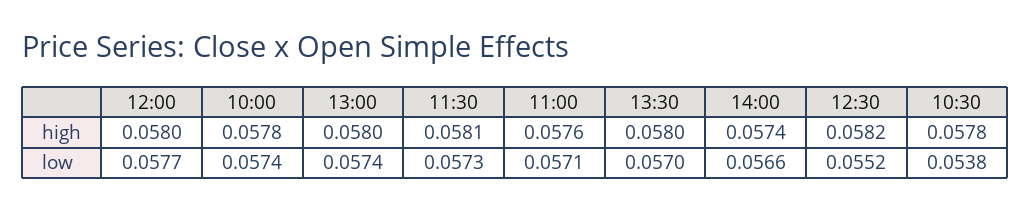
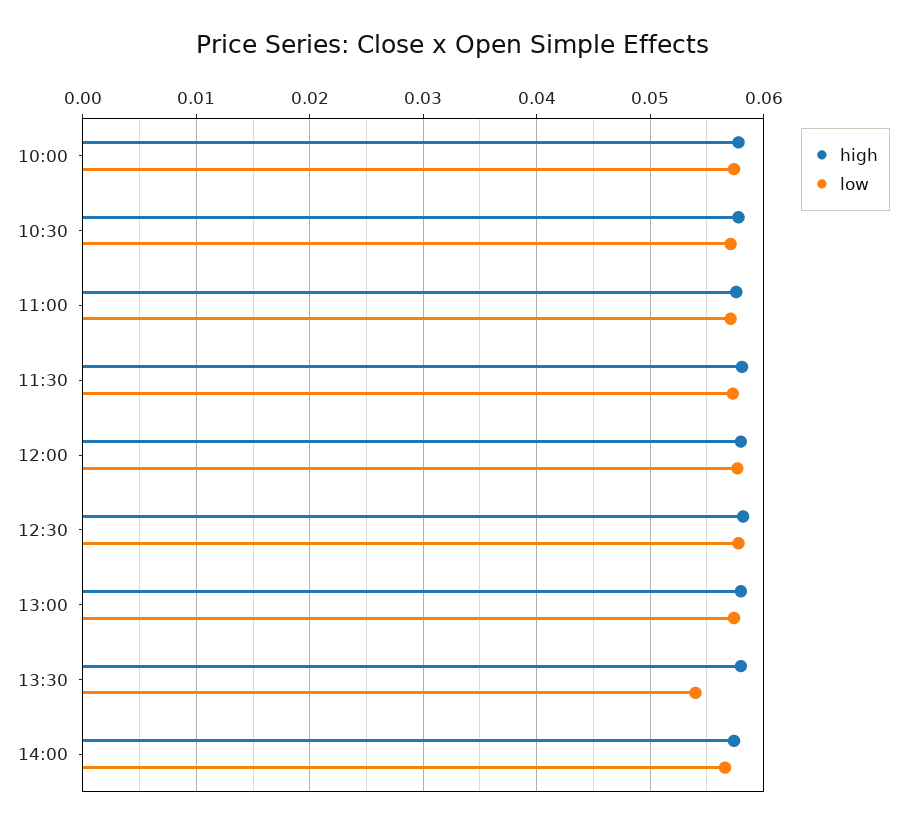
  {
    "high": {
      "12:00": 0.058,
      "10:00": 0.0578,
      "13:00": 0.058,
      "11:30": 0.0581,
      "11:00": 0.0576,
      "13:30": 0.058,
      "14:00": 0.0574,
      "12:30": 0.0582,
      "10:30": 0.0578
    },
    "low": {
      "12:00": 0.0577,
      "10:00": 0.0574,
      "13:00": 0.0574,
      "11:30": 0.0573,
      "11:00": 0.0571,
-     "13:30": 0.057,
+     "13:30": 0.054,
      "14:00": 0.0566,
-     "12:30": 0.0552,
+     "12:30": 0.058,
-     "10:30": 0.0538
+     "10:30": 0.057
    }
  }

